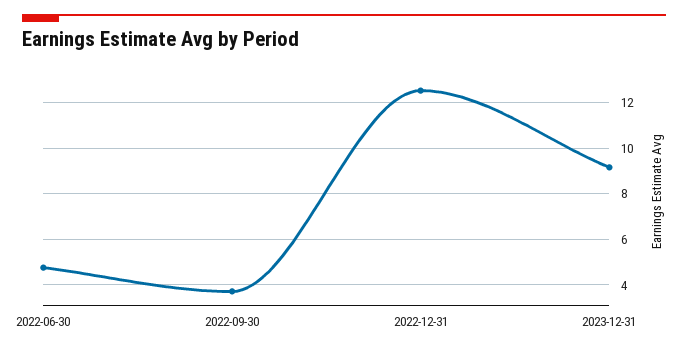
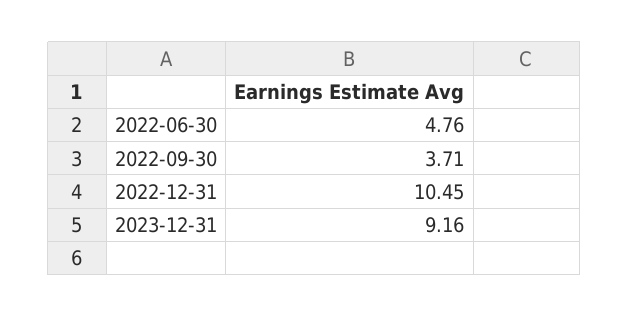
  {
    "2022-06-30": 4.76,
    "2022-09-30": 3.71,
-   "2022-12-31": 12.5,
+   "2022-12-31": 10.45,
    "2023-12-31": 9.16
  }

